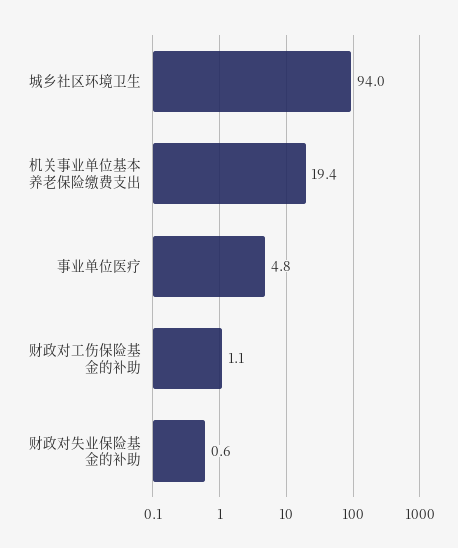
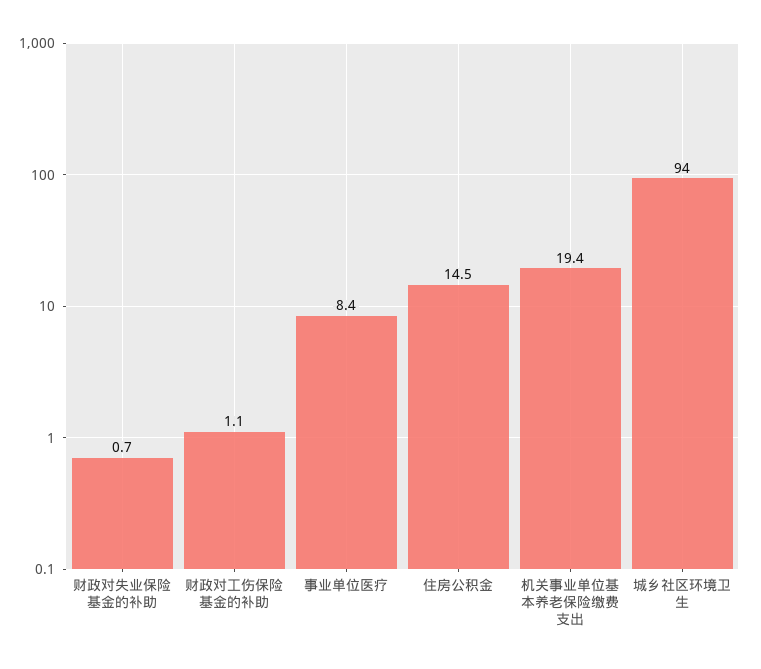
  {
    "城乡社区环境卫生": 94,
    "机关事业单位基本养老保险缴费支出": 19.4,
-   "事业单位医疗": 4.8,
+   "事业单位医疗": 8.4,
    "财政对工伤保险基金的补助": 1.1,
-   "财政对失业保险基金的补助": 0.6
+   "财政对失业保险基金的补助": 0.7,
+   "住房公积金": 14.5
  }

